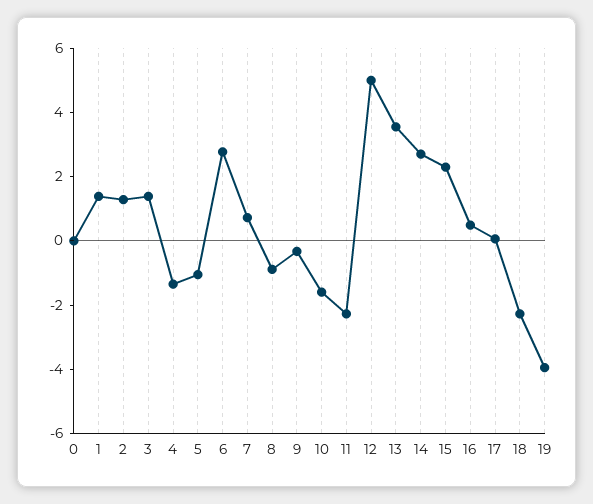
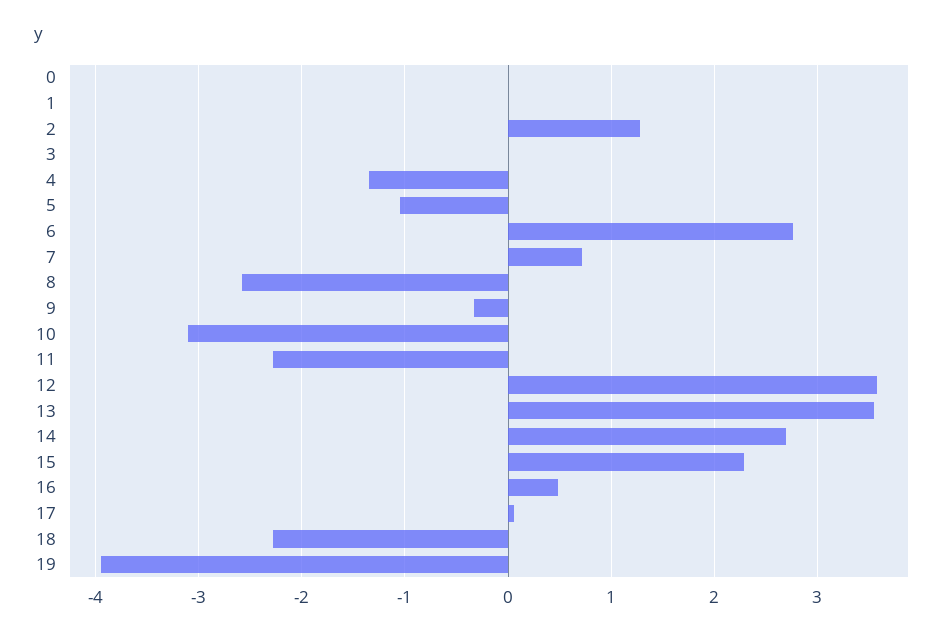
  {
    "0": 0,
-   "1": 1.5,
+   "1": 0,
    "2": 1.3,
-   "3": 1.5,
+   "3": 0,
    "4": -1.3,
    "5": -1.1,
    "6": 2.8,
    "7": 0.7,
-   "8": -1,
+   "8": -2.6,
    "9": -0.3,
-   "10": -1.5,
+   "10": -3.1,
    "11": -2.3,
-   "12": 5,
+   "12": 3.6,
    "13": 3.5,
    "14": 2.7,
    "15": 2.3,
    "16": 0.5,
    "17": 0.1,
    "18": -2.3,
    "19": -4
  }

